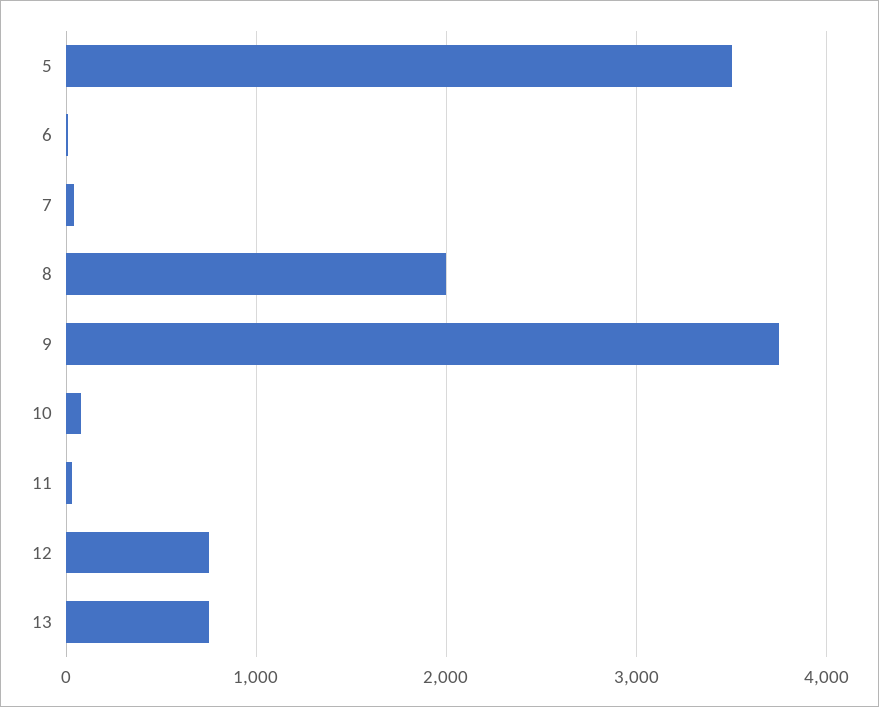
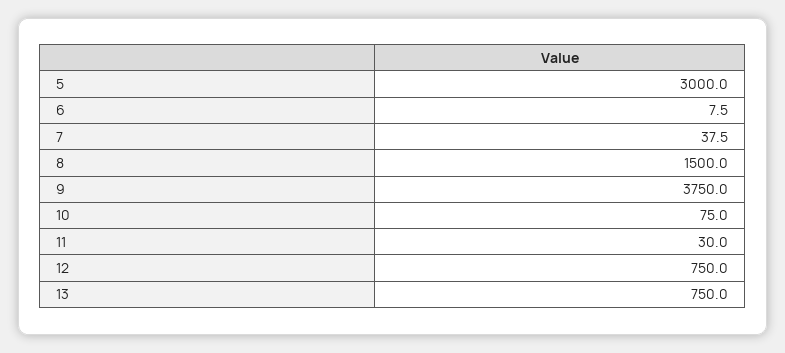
  {
-   "5": 3500,
+   "5": 3000,
    "6": 7.5,
    "7": 37.5,
-   "8": 2000,
+   "8": 1500,
    "9": 3750,
    "10": 75,
    "11": 30,
    "12": 750,
    "13": 750
  }

